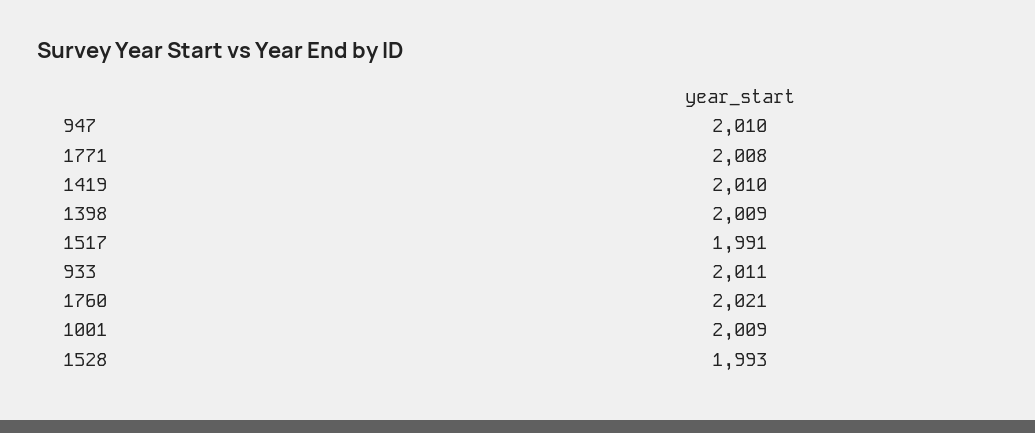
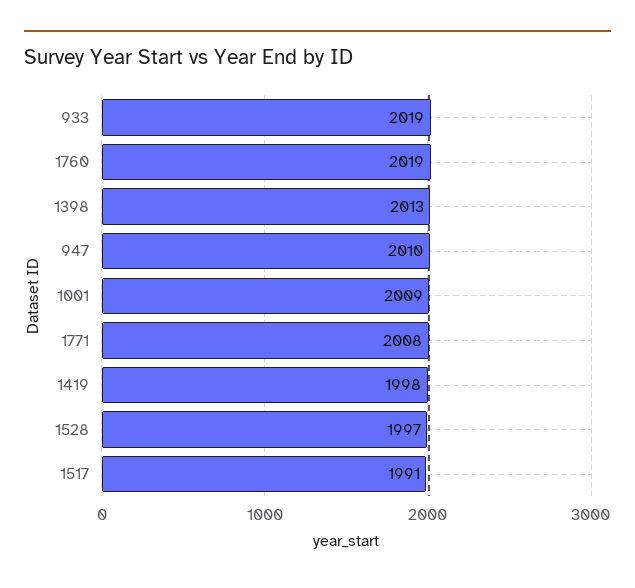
  {
    "947": 2010,
    "1771": 2008,
-   "1419": 2010,
+   "1419": 1998,
-   "1398": 2009,
+   "1398": 2013,
    "1517": 1991,
-   "933": 2011,
+   "933": 2019,
-   "1760": 2021,
+   "1760": 2019,
    "1001": 2009,
-   "1528": 1993
+   "1528": 1997
  }

